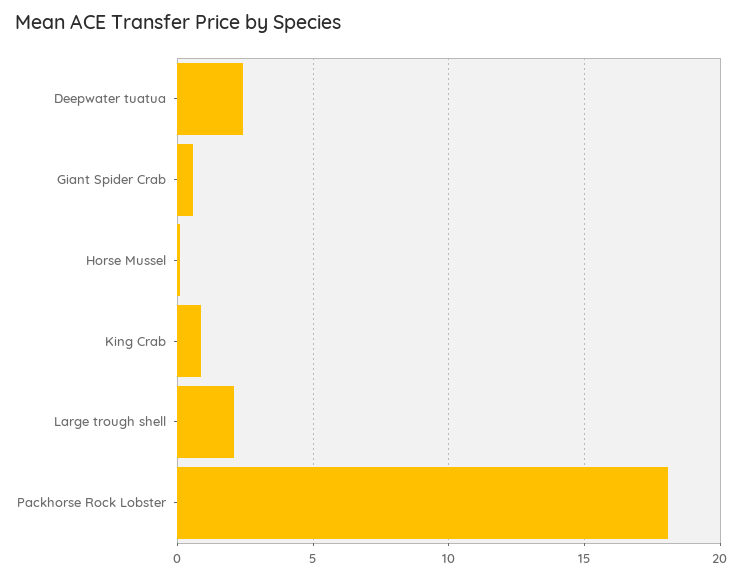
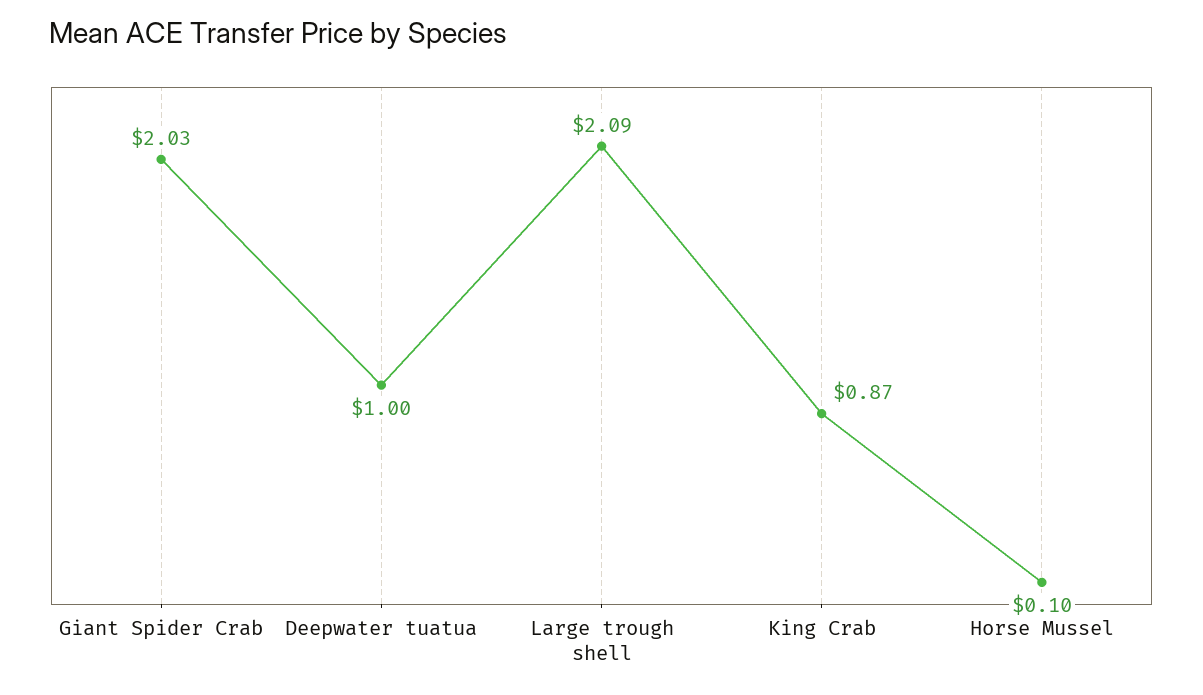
  {
-   "Deepwater tuatua": 2.5,
+   "Deepwater tuatua": 1,
-   "Giant Spider Crab": 0.5,
+   "Giant Spider Crab": 2.03,
    "Horse Mussel": 0.1,
    "King Crab": 0.87,
-   "Large trough shell": 2.09,
+   "Large trough shell": 2.09
-   "Packhorse Rock Lobster": 18
  }

